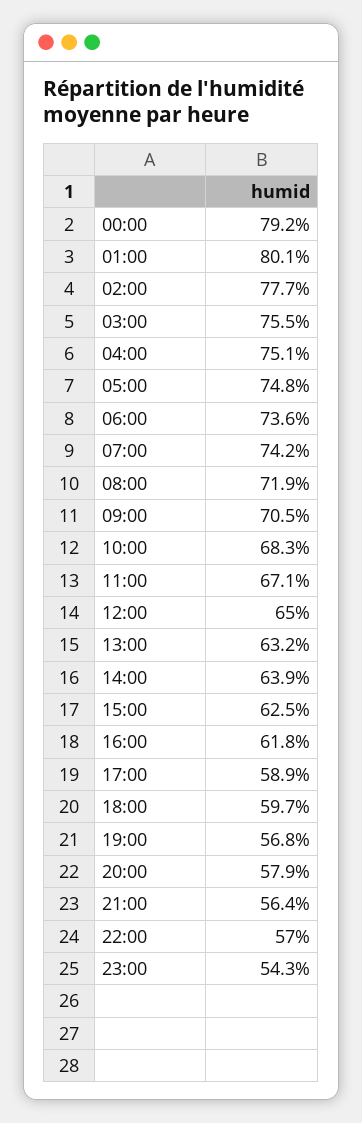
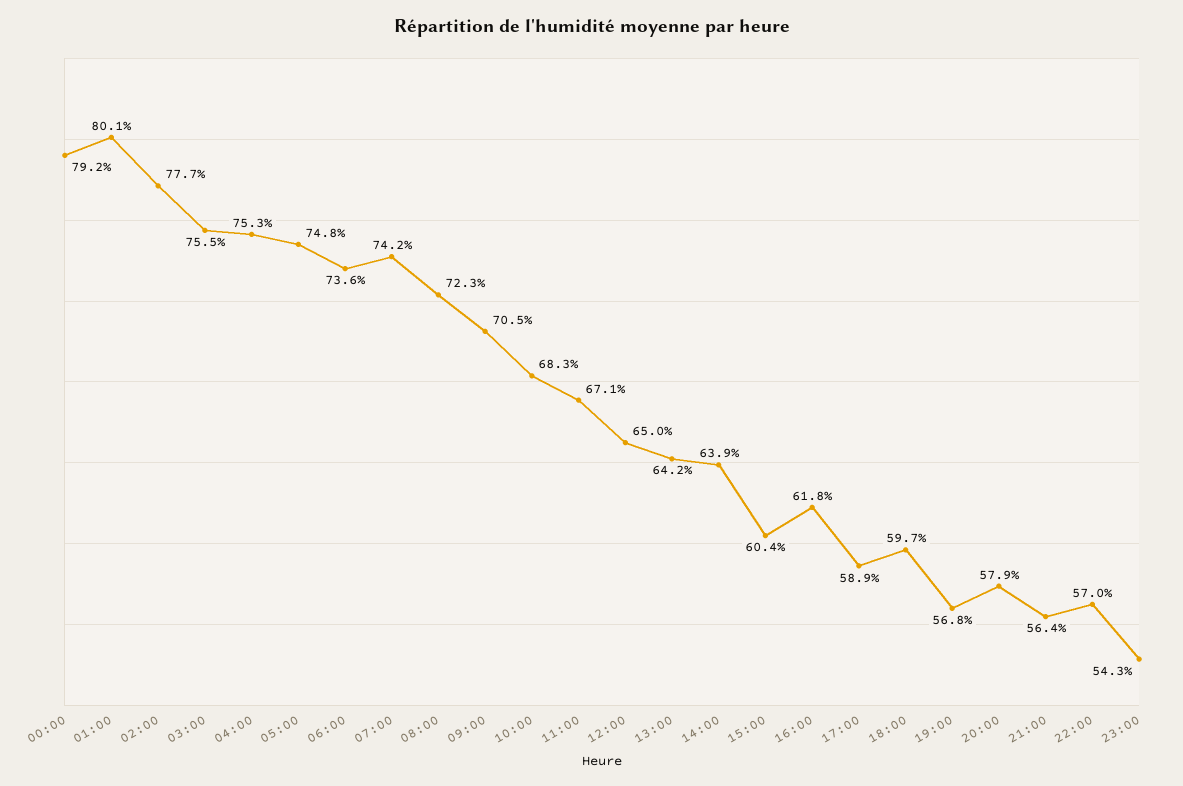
  {
    "00:00": 79.2,
    "01:00": 80.1,
    "02:00": 77.7,
    "03:00": 75.5,
-   "04:00": 75.1,
+   "04:00": 75.3,
    "05:00": 74.8,
    "06:00": 73.6,
    "07:00": 74.2,
-   "08:00": 71.9,
+   "08:00": 72.3,
    "09:00": 70.5,
    "10:00": 68.3,
    "11:00": 67.1,
    "12:00": 65,
-   "13:00": 63.2,
+   "13:00": 64.2,
    "14:00": 63.9,
-   "15:00": 62.5,
+   "15:00": 60.4,
    "16:00": 61.8,
    "17:00": 58.9,
    "18:00": 59.7,
    "19:00": 56.8,
    "20:00": 57.9,
    "21:00": 56.4,
    "22:00": 57,
    "23:00": 54.3
  }

